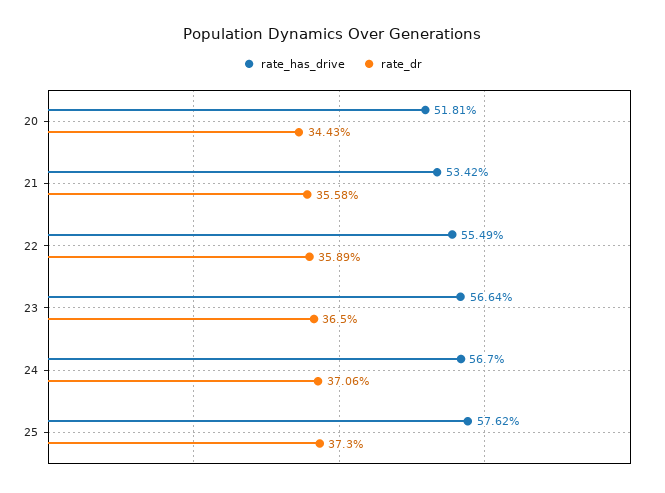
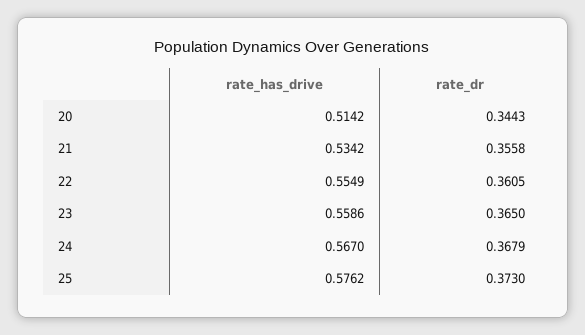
  {
    "rate_has_drive": {
-     "20": 0.5181,
+     "20": 0.5142,
      "21": 0.5342,
      "22": 0.5549,
-     "23": 0.5664,
+     "23": 0.5586,
      "24": 0.567,
      "25": 0.5762
    },
    "rate_dr": {
      "20": 0.3443,
      "21": 0.3558,
-     "22": 0.3589,
+     "22": 0.3605,
      "23": 0.365,
-     "24": 0.3706,
+     "24": 0.3679,
      "25": 0.373
    }
  }

